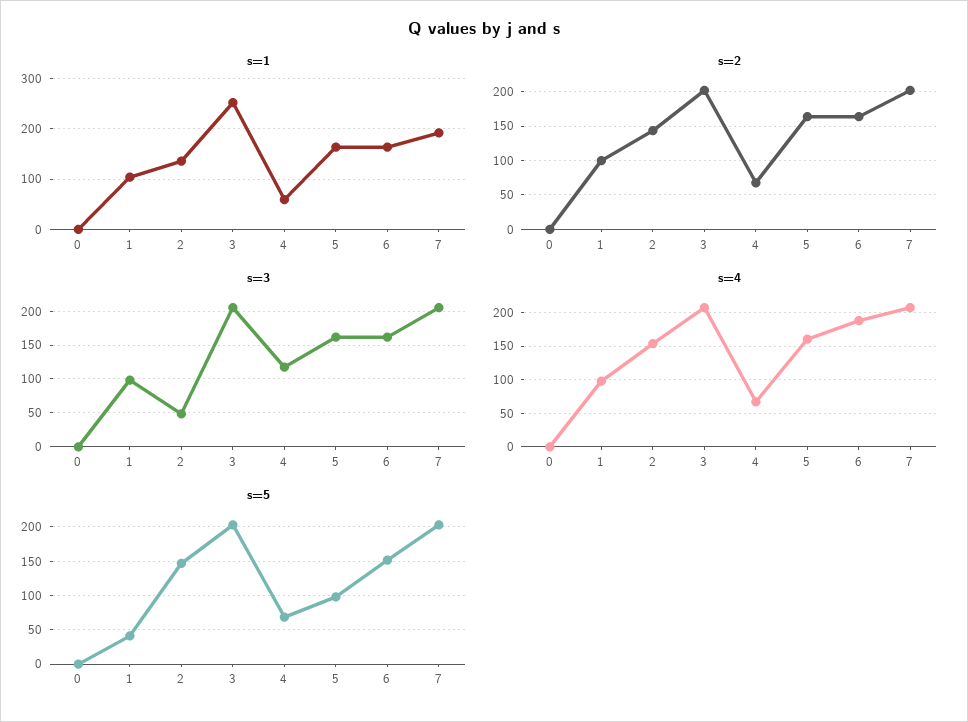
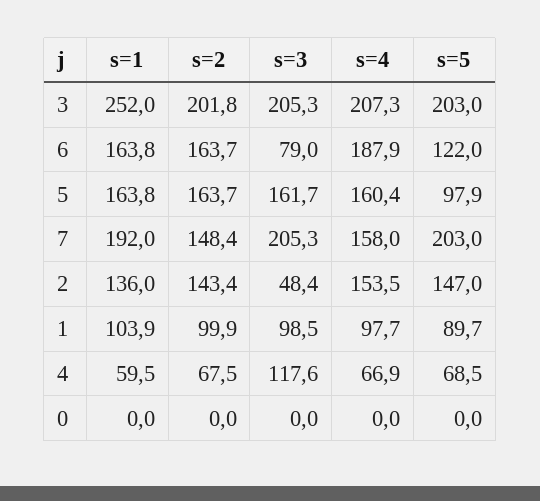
  {
    "s=1": {
      "0": 0,
      "1": 103.9,
      "2": 136,
      "3": 252,
      "4": 59.5,
      "5": 163.8,
      "6": 163.8,
      "7": 192
    },
    "s=2": {
      "0": 0,
      "1": 99.9,
      "2": 143.4,
      "3": 201.8,
      "4": 67.5,
      "5": 163.7,
      "6": 163.7,
-     "7": 200
+     "7": 148.4
    },
    "s=3": {
      "0": 0,
      "1": 98.5,
      "2": 48.4,
      "3": 205.3,
      "4": 117.6,
      "5": 161.7,
-     "6": 160,
+     "6": 79,
      "7": 205.3
    },
    "s=4": {
      "0": 0,
      "1": 97.7,
      "2": 153.5,
      "3": 207.3,
      "4": 66.9,
      "5": 160.4,
      "6": 187.9,
-     "7": 210
+     "7": 158
    },
    "s=5": {
      "0": 0,
-     "1": 40,
+     "1": 89.7,
      "2": 147,
      "3": 203,
      "4": 68.5,
      "5": 97.9,
-     "6": 150,
+     "6": 122,
      "7": 203
    }
  }

